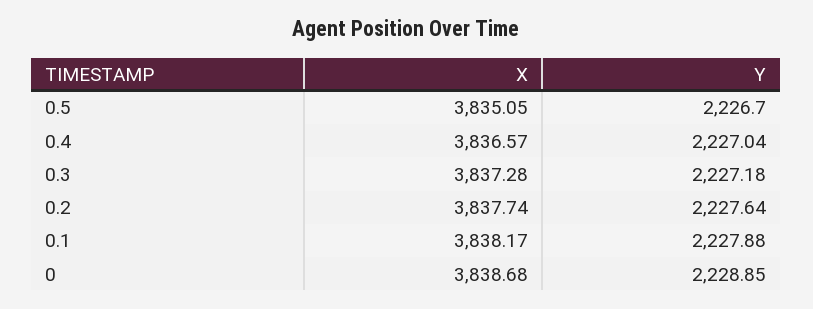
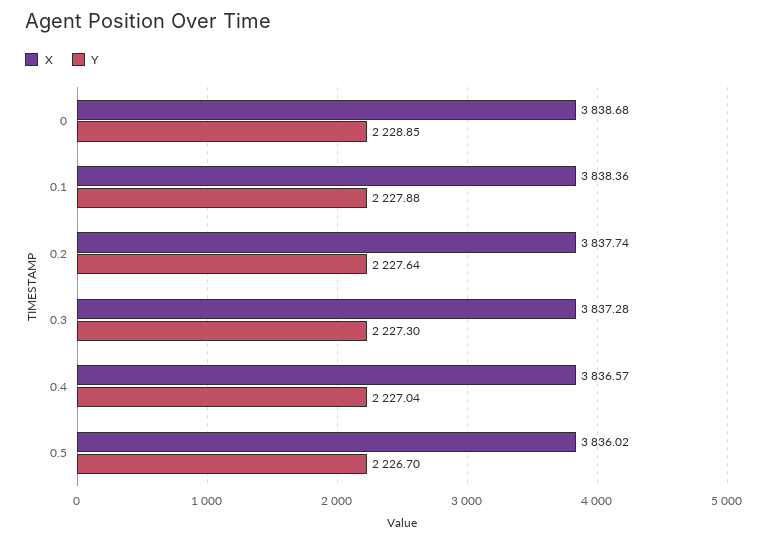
  {
    "X": {
-     "0.5": 3835.05,
+     "0.5": 3836.02,
      "0.4": 3836.57,
      "0.3": 3837.28,
      "0.2": 3837.74,
-     "0.1": 3838.17,
+     "0.1": 3838.36,
      "0": 3838.68
    },
    "Y": {
      "0.5": 2226.7,
      "0.4": 2227.04,
-     "0.3": 2227.18,
+     "0.3": 2227.3,
      "0.2": 2227.64,
      "0.1": 2227.88,
      "0": 2228.85
    }
  }

